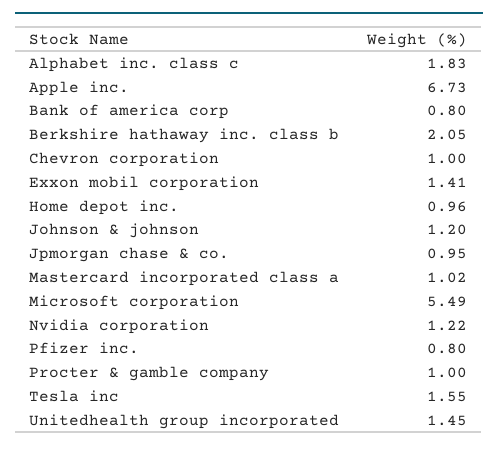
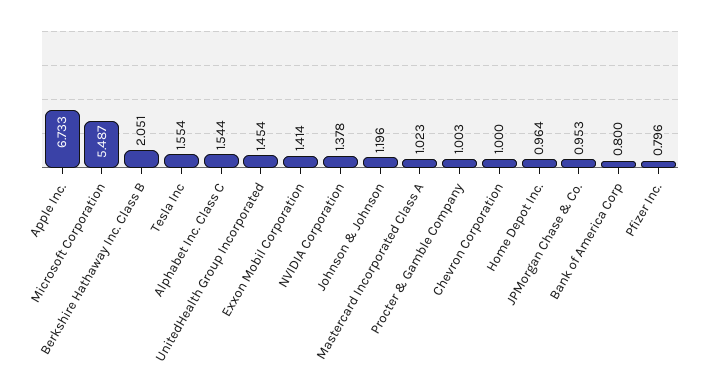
  {
-   "Alphabet inc. class c": 1.83,
+   "Alphabet inc. class c": 1.544,
    "Apple inc.": 6.733,
    "Bank of america corp": 0.8,
    "Berkshire hathaway inc. class b": 2.051,
    "Chevron corporation": 1,
    "Exxon mobil corporation": 1.414,
    "Home depot inc.": 0.964,
    "Johnson & johnson": 1.196,
    "Jpmorgan chase & co.": 0.953,
    "Mastercard incorporated class a": 1.023,
    "Microsoft corporation": 5.487,
-   "Nvidia corporation": 1.22,
+   "Nvidia corporation": 1.378,
    "Pfizer inc.": 0.796,
    "Procter & gamble company": 1.003,
    "Tesla inc": 1.554,
    "Unitedhealth group incorporated": 1.454
  }

